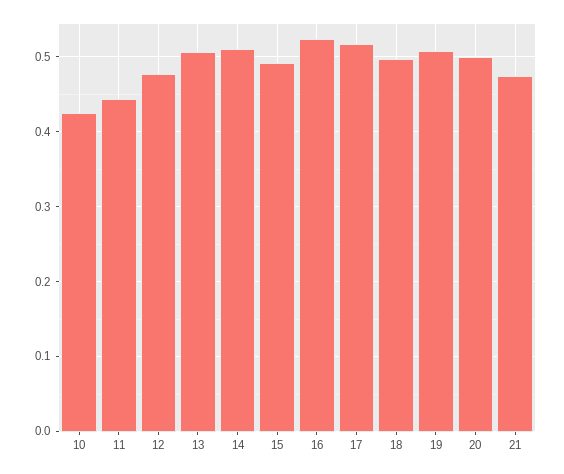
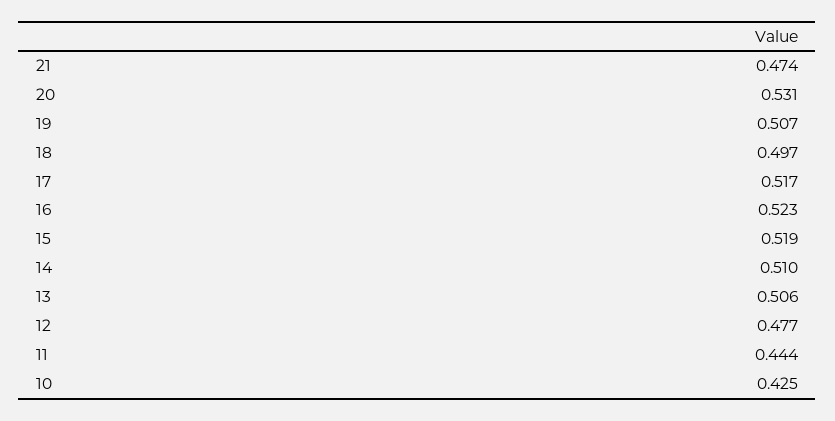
  {
    "10": 0.425,
    "11": 0.444,
    "12": 0.477,
    "13": 0.506,
    "14": 0.51,
-   "15": 0.49,
+   "15": 0.519,
    "16": 0.523,
    "17": 0.517,
    "18": 0.497,
    "19": 0.507,
-   "20": 0.5,
+   "20": 0.531,
    "21": 0.474
  }

